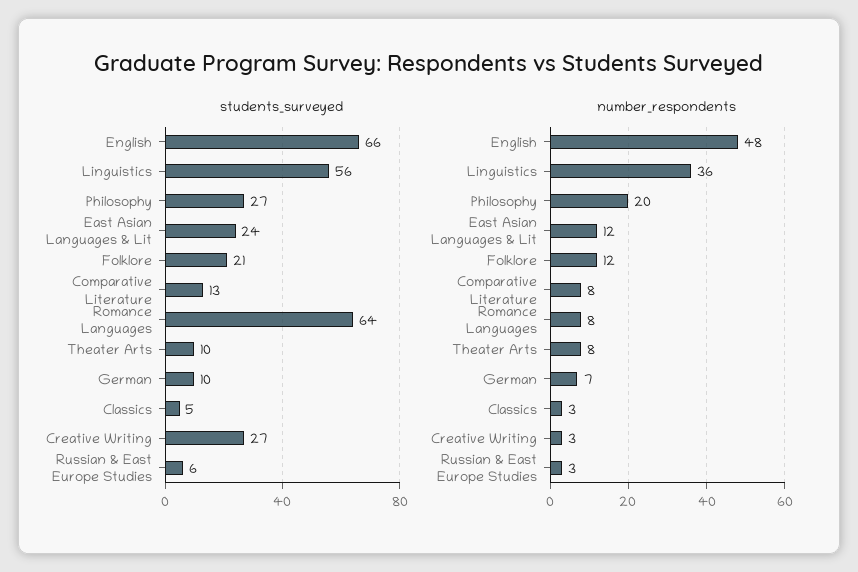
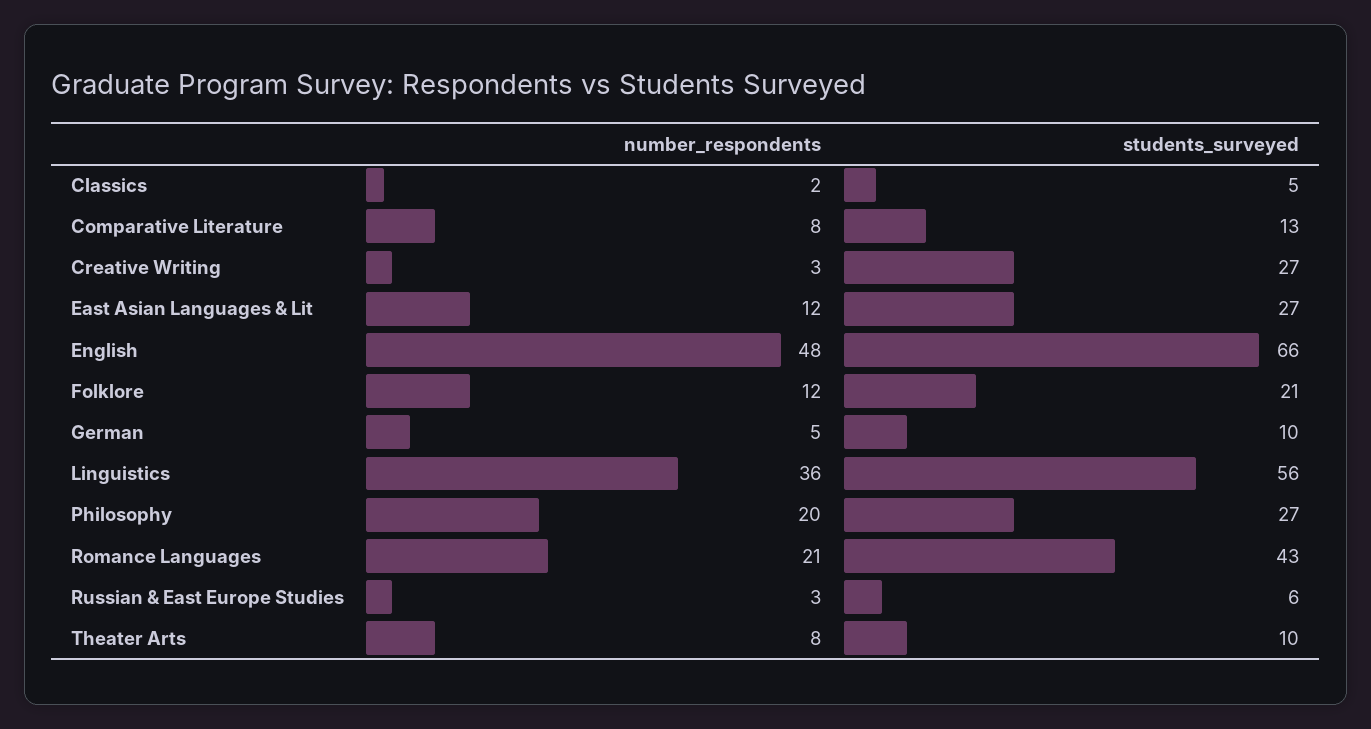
  {
    "students_surveyed": {
      "English": 66,
      "Linguistics": 56,
      "Philosophy": 27,
-     "East Asian Languages & Lit": 24,
+     "East Asian Languages & Lit": 27,
      "Folklore": 21,
      "Comparative Literature": 13,
-     "Romance Languages": 64,
+     "Romance Languages": 43,
      "Theater Arts": 10,
      "German": 10,
      "Classics": 5,
      "Creative Writing": 27,
      "Russian & East Europe Studies": 6
    },
    "number_respondents": {
      "English": 48,
      "Linguistics": 36,
      "Philosophy": 20,
      "East Asian Languages & Lit": 12,
      "Folklore": 12,
      "Comparative Literature": 8,
-     "Romance Languages": 8,
+     "Romance Languages": 21,
      "Theater Arts": 8,
-     "German": 7,
+     "German": 5,
-     "Classics": 3,
+     "Classics": 2,
      "Creative Writing": 3,
      "Russian & East Europe Studies": 3
    }
  }

